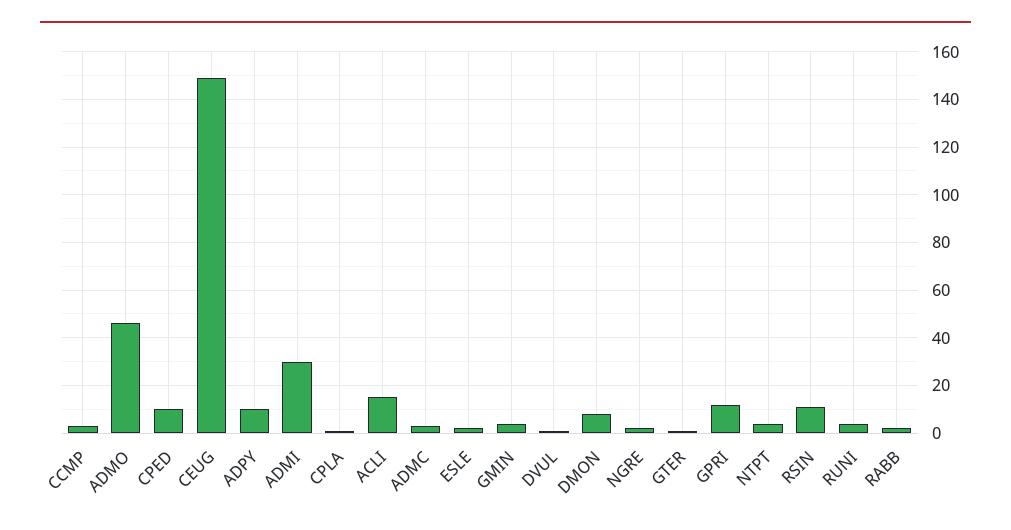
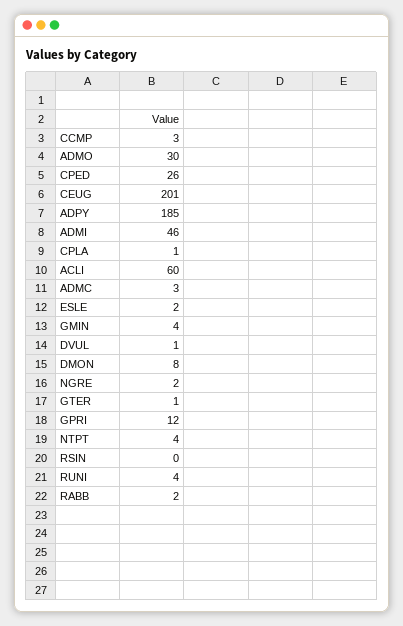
  {
    "CCMP": 3,
-   "ADMO": 45,
+   "ADMO": 30,
-   "CPED": 10,
+   "CPED": 26,
-   "CEUG": 150,
+   "CEUG": 201,
-   "ADPY": 10,
+   "ADPY": 185,
-   "ADMI": 30,
+   "ADMI": 46,
    "CPLA": 1,
-   "ACLI": 15,
+   "ACLI": 60,
    "ADMC": 3,
    "ESLE": 2,
    "GMIN": 4,
    "DVUL": 1,
    "DMON": 8,
    "NGRE": 2,
    "GTER": 1,
    "GPRI": 12,
    "NTPT": 4,
-   "RSIN": 10,
+   "RSIN": 0,
    "RUNI": 4,
    "RABB": 2
  }

